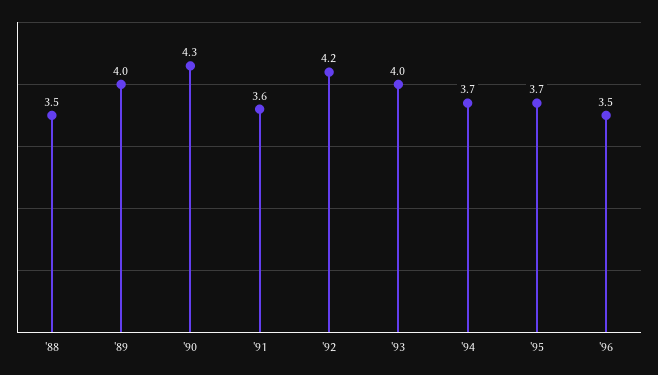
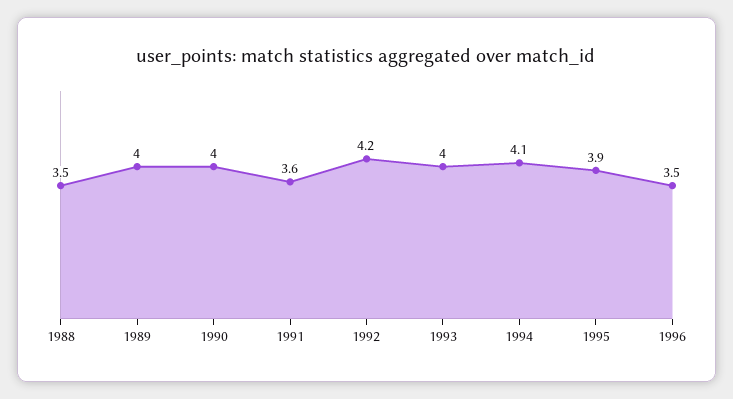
  {
    "'88": 3.5,
    "'89": 4,
-   "'90": 4.3,
+   "'90": 4,
    "'91": 3.6,
    "'92": 4.2,
    "'93": 4,
-   "'94": 3.7,
+   "'94": 4.1,
-   "'95": 3.7,
+   "'95": 3.9,
    "'96": 3.5
  }

